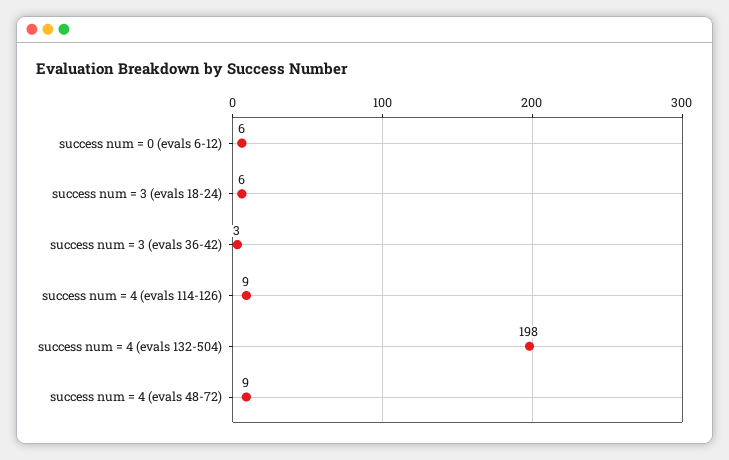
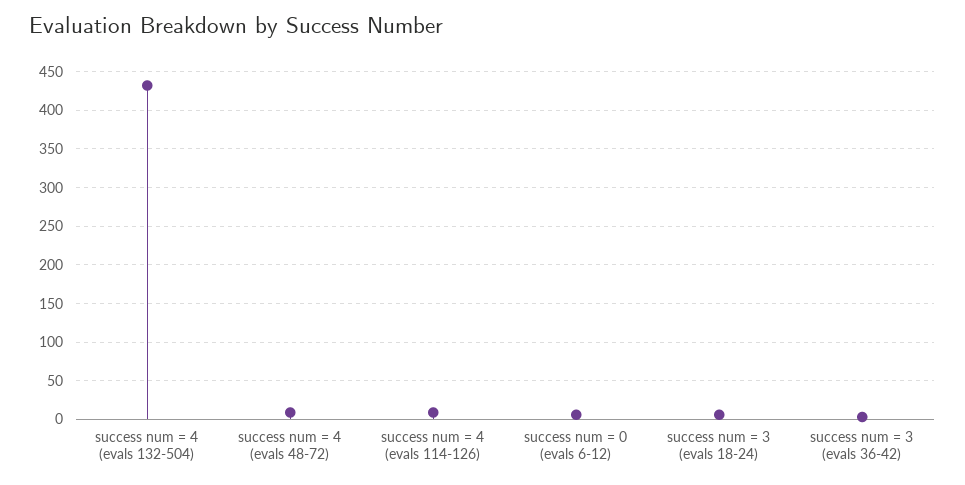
  {
    "success num = 0 (evals 6-12)": 6,
    "success num = 3 (evals 18-24)": 6,
    "success num = 3 (evals 36-42)": 3,
    "success num = 4 (evals 114-126)": 9,
-   "success num = 4 (evals 132-504)": 198,
+   "success num = 4 (evals 132-504)": 430,
    "success num = 4 (evals 48-72)": 9
  }

